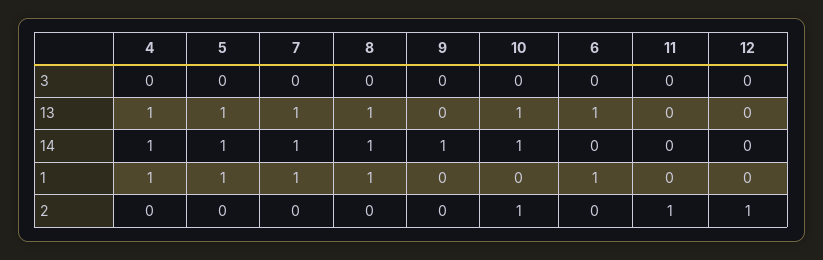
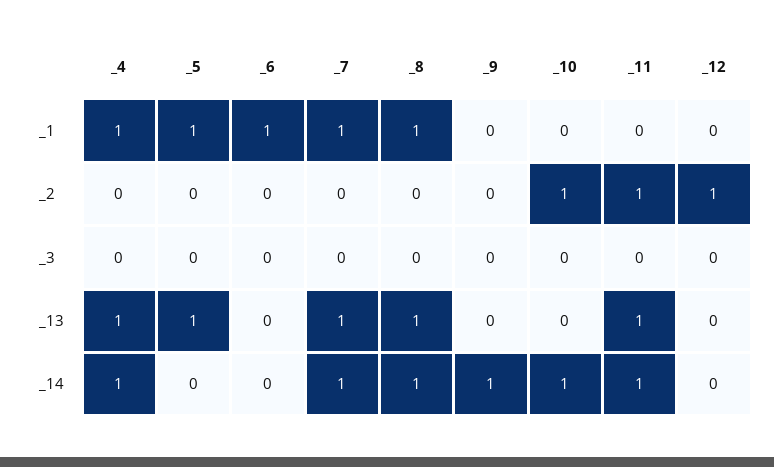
  {
    "4": {
      "3": 0,
      "13": 1,
      "14": 1,
      "1": 1,
      "2": 0
    },
    "5": {
      "3": 0,
      "13": 1,
-     "14": 1,
+     "14": 0,
      "1": 1,
      "2": 0
    },
    "7": {
      "3": 0,
      "13": 1,
      "14": 1,
      "1": 1,
      "2": 0
    },
    "8": {
      "3": 0,
      "13": 1,
      "14": 1,
      "1": 1,
      "2": 0
    },
    "9": {
      "3": 0,
      "13": 0,
      "14": 1,
      "1": 0,
      "2": 0
    },
    "10": {
      "3": 0,
-     "13": 1,
+     "13": 0,
      "14": 1,
      "1": 0,
      "2": 1
    },
    "6": {
      "3": 0,
-     "13": 1,
+     "13": 0,
      "14": 0,
      "1": 1,
      "2": 0
    },
    "11": {
      "3": 0,
-     "13": 0,
+     "13": 1,
-     "14": 0,
+     "14": 1,
      "1": 0,
      "2": 1
    },
    "12": {
      "3": 0,
      "13": 0,
      "14": 0,
      "1": 0,
      "2": 1
    }
  }

